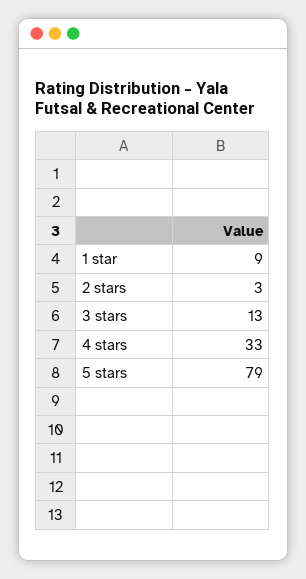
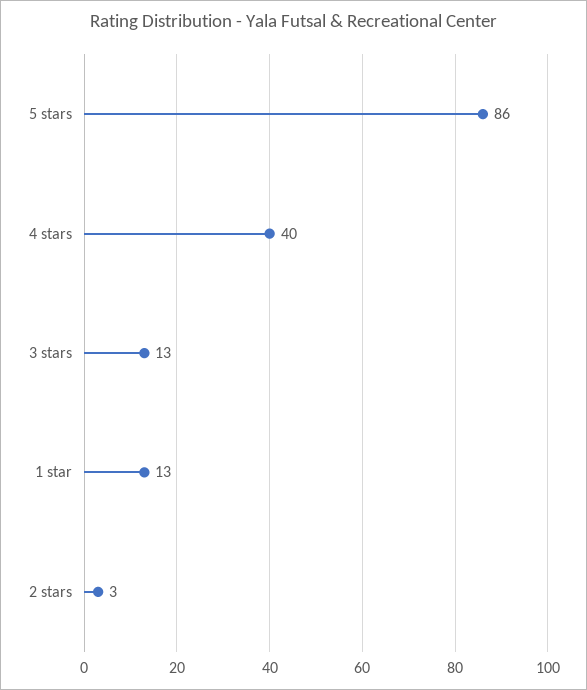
  {
-   "1 star": 9,
+   "1 star": 13,
    "2 stars": 3,
    "3 stars": 13,
-   "4 stars": 33,
+   "4 stars": 40,
-   "5 stars": 79
+   "5 stars": 86
  }

